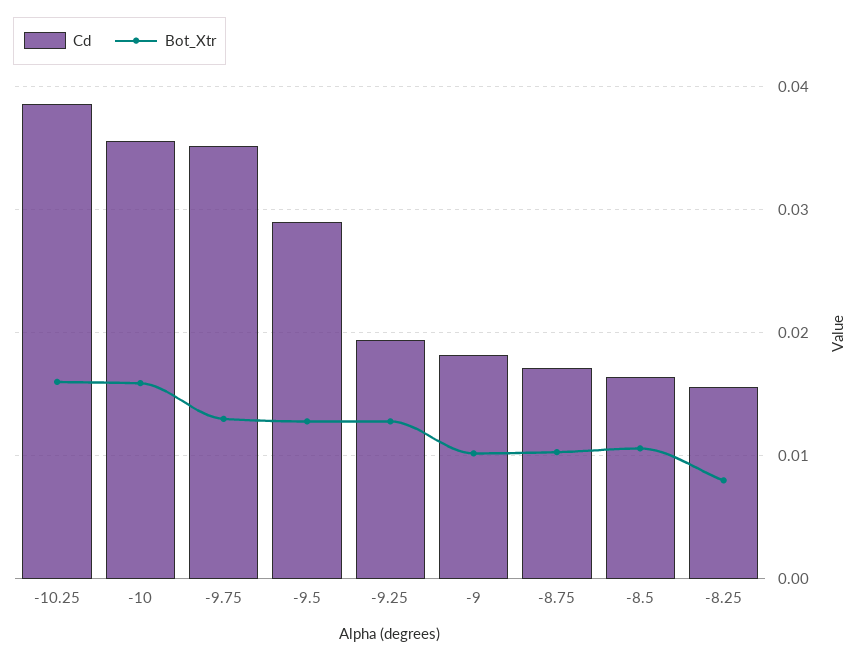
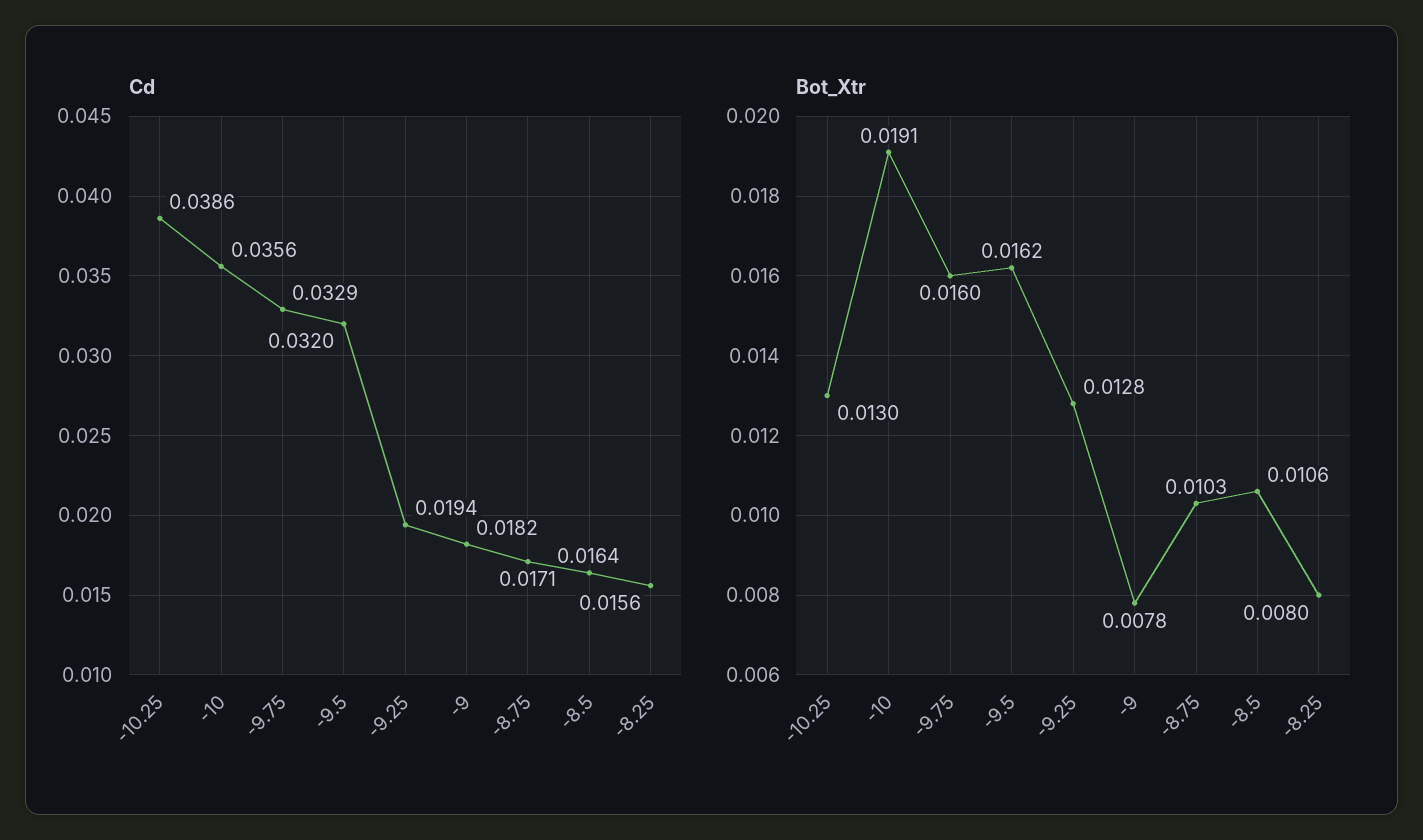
  {
    "Cd": {
      "-10.25": 0.0386,
      "-10": 0.0356,
-     "-9.75": 0.035,
+     "-9.75": 0.0329,
-     "-9.5": 0.029,
+     "-9.5": 0.032,
      "-9.25": 0.0194,
      "-9": 0.0182,
      "-8.75": 0.0171,
      "-8.5": 0.0164,
      "-8.25": 0.0156
    },
    "Bot_Xtr": {
-     "-10.25": 0.016,
+     "-10.25": 0.013,
-     "-10": 0.016,
+     "-10": 0.0191,
-     "-9.75": 0.013,
+     "-9.75": 0.016,
-     "-9.5": 0.013,
+     "-9.5": 0.0162,
      "-9.25": 0.0128,
-     "-9": 0.01,
+     "-9": 0.0078,
      "-8.75": 0.0103,
      "-8.5": 0.0106,
      "-8.25": 0.008
    }
  }

